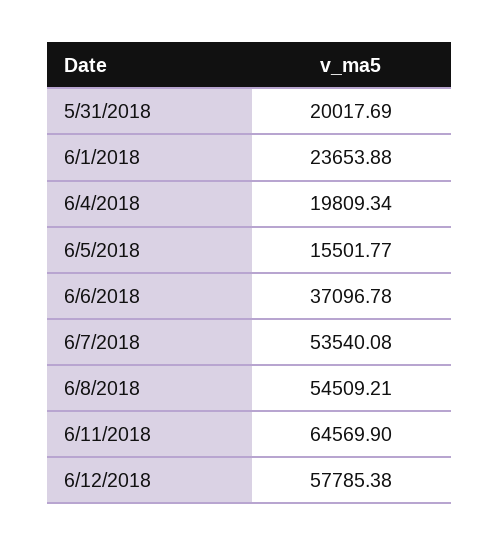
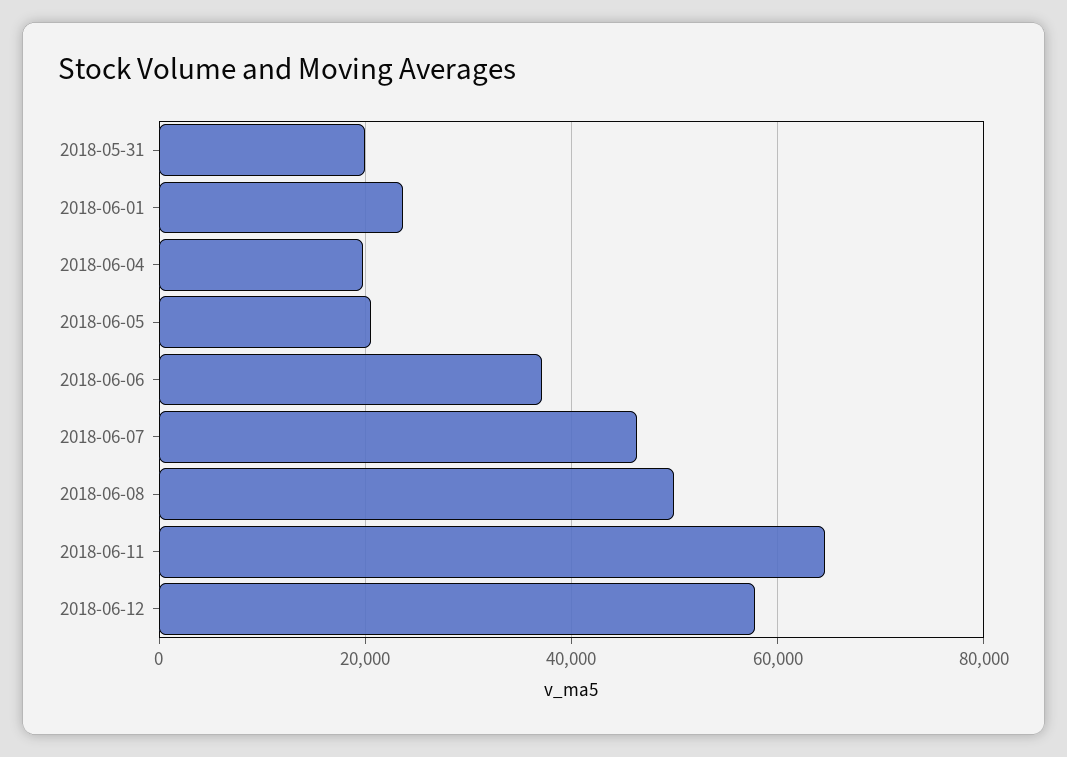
  {
    "5/31/2018": 20017.69,
    "6/1/2018": 23653.88,
    "6/4/2018": 19809.34,
-   "6/5/2018": 15501.77,
+   "6/5/2018": 20000,
    "6/6/2018": 37096.78,
-   "6/7/2018": 53540.08,
+   "6/7/2018": 46000,
-   "6/8/2018": 54509.21,
+   "6/8/2018": 50000,
    "6/11/2018": 64569.9,
    "6/12/2018": 57785.38
  }

